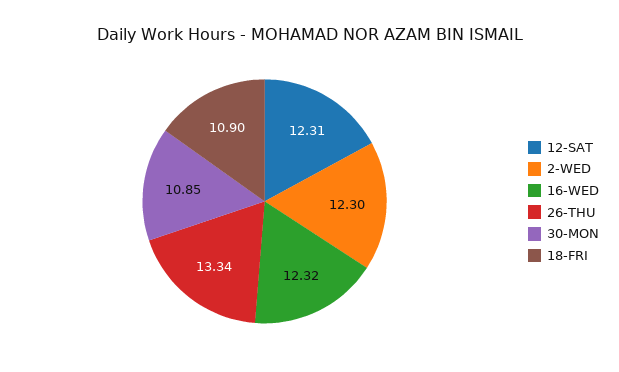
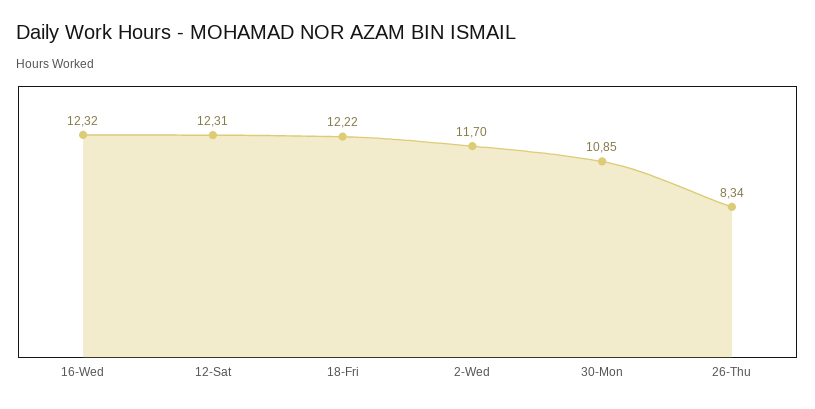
  {
    "12-SAT": 12.31,
-   "2-WED": 12.3,
+   "2-WED": 11.7,
    "16-WED": 12.32,
-   "26-THU": 13.34,
+   "26-THU": 8.34,
    "30-MON": 10.85,
-   "18-FRI": 10.9
+   "18-FRI": 12.22
  }

